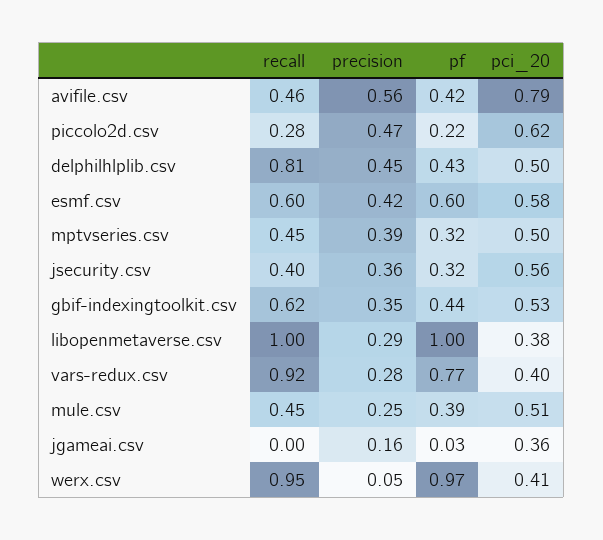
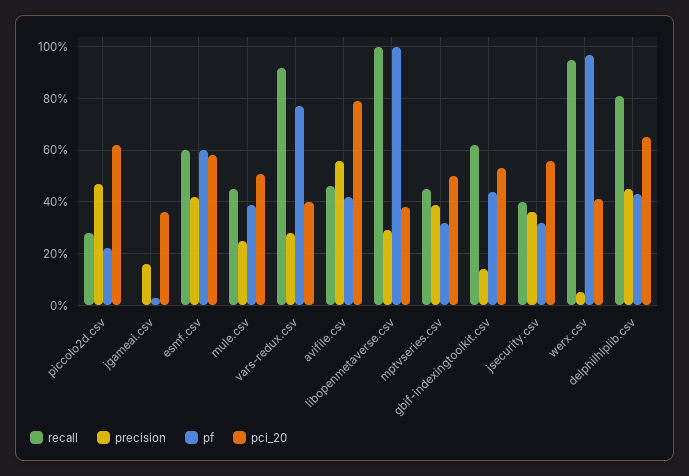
  {
    "recall": {
      "avifile.csv": 0.46,
      "piccolo2d.csv": 0.28,
      "delphilhlplib.csv": 0.81,
      "esmf.csv": 0.6,
      "mptvseries.csv": 0.45,
      "jsecurity.csv": 0.4,
      "gbif-indexingtoolkit.csv": 0.62,
      "libopenmetaverse.csv": 1,
      "vars-redux.csv": 0.92,
      "mule.csv": 0.45,
      "jgameai.csv": 0,
      "werx.csv": 0.95
    },
    "precision": {
      "avifile.csv": 0.56,
      "piccolo2d.csv": 0.47,
      "delphilhlplib.csv": 0.45,
      "esmf.csv": 0.42,
      "mptvseries.csv": 0.39,
      "jsecurity.csv": 0.36,
-     "gbif-indexingtoolkit.csv": 0.35,
+     "gbif-indexingtoolkit.csv": 0.15,
      "libopenmetaverse.csv": 0.29,
      "vars-redux.csv": 0.28,
      "mule.csv": 0.25,
      "jgameai.csv": 0.16,
      "werx.csv": 0.05
    },
    "pf": {
      "avifile.csv": 0.42,
      "piccolo2d.csv": 0.22,
      "delphilhlplib.csv": 0.43,
      "esmf.csv": 0.6,
      "mptvseries.csv": 0.32,
      "jsecurity.csv": 0.32,
      "gbif-indexingtoolkit.csv": 0.44,
      "libopenmetaverse.csv": 1,
      "vars-redux.csv": 0.77,
      "mule.csv": 0.39,
      "jgameai.csv": 0.03,
      "werx.csv": 0.97
    },
    "pci_20": {
      "avifile.csv": 0.79,
      "piccolo2d.csv": 0.62,
-     "delphilhlplib.csv": 0.5,
+     "delphilhlplib.csv": 0.65,
      "esmf.csv": 0.58,
      "mptvseries.csv": 0.5,
      "jsecurity.csv": 0.56,
      "gbif-indexingtoolkit.csv": 0.53,
      "libopenmetaverse.csv": 0.38,
      "vars-redux.csv": 0.4,
      "mule.csv": 0.51,
      "jgameai.csv": 0.36,
      "werx.csv": 0.41
    }
  }

